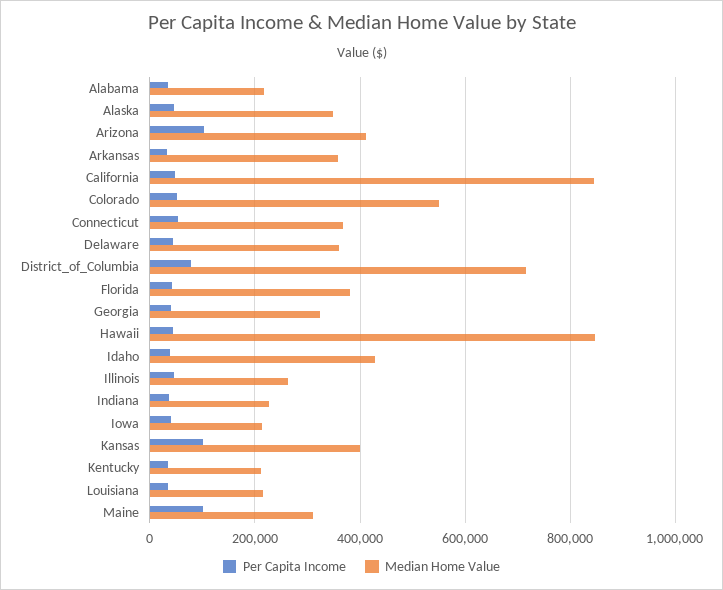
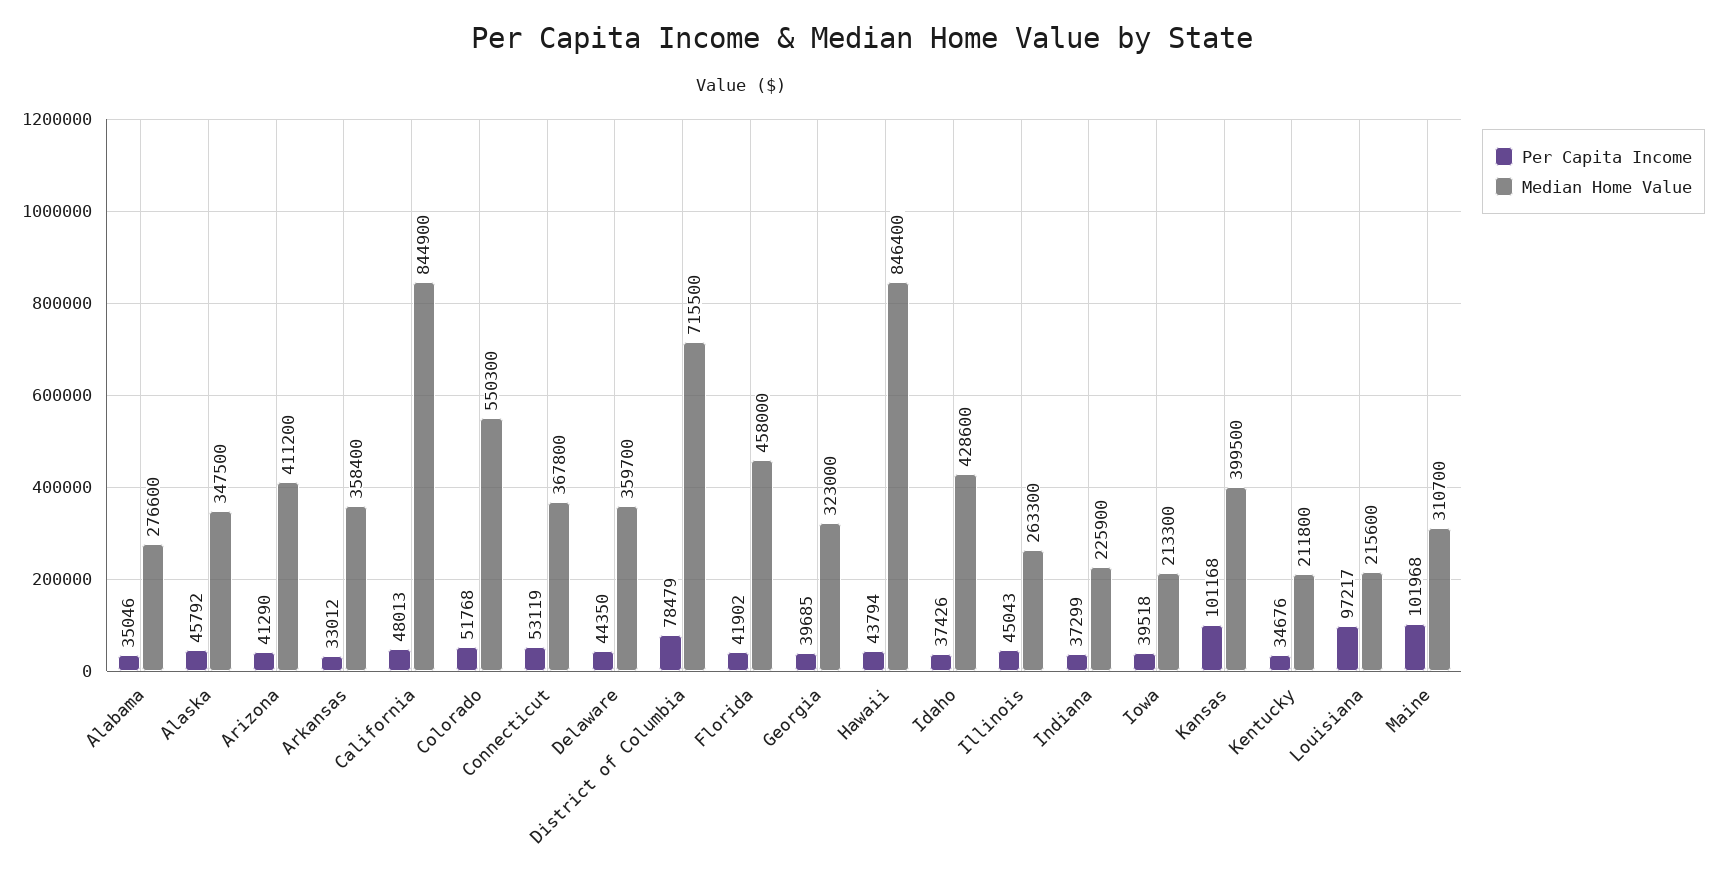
  {
    "Per Capita Income": {
      "Alabama": 35046,
      "Alaska": 45792,
-     "Arizona": 100000,
+     "Arizona": 41290,
      "Arkansas": 33012,
      "California": 48013,
      "Colorado": 51768,
      "Connecticut": 53119,
      "Delaware": 44350,
      "District_of_Columbia": 78479,
      "Florida": 41902,
      "Georgia": 39685,
      "Hawaii": 43794,
      "Idaho": 37426,
      "Illinois": 45043,
      "Indiana": 37299,
      "Iowa": 39518,
      "Kansas": 101168,
      "Kentucky": 34676,
-     "Louisiana": 40000,
+     "Louisiana": 97217,
      "Maine": 101968
    },
    "Median Home Value": {
-     "Alabama": 220000,
+     "Alabama": 276600,
      "Alaska": 347500,
      "Arizona": 411200,
      "Arkansas": 358400,
      "California": 844900,
      "Colorado": 550300,
      "Connecticut": 367800,
      "Delaware": 359700,
      "District_of_Columbia": 715500,
-     "Florida": 380000,
+     "Florida": 458000,
      "Georgia": 323000,
      "Hawaii": 846400,
      "Idaho": 428600,
      "Illinois": 263300,
      "Indiana": 225900,
      "Iowa": 213300,
      "Kansas": 399500,
      "Kentucky": 211800,
      "Louisiana": 215600,
      "Maine": 310700
    }
  }

